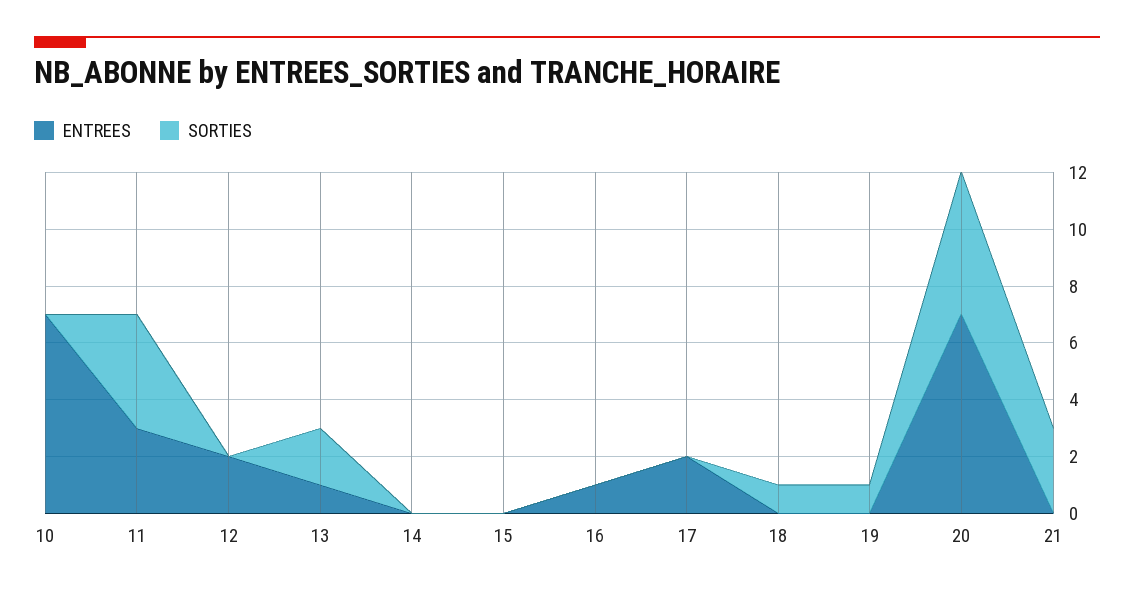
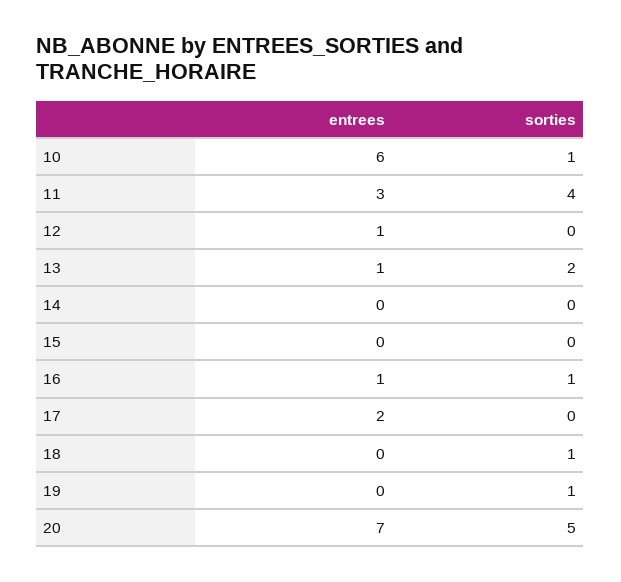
  {
    "ENTREES": {
-     "10": 7,
+     "10": 6,
      "11": 3,
-     "12": 2,
+     "12": 1,
      "13": 1,
      "14": 0,
      "15": 0,
      "16": 1,
      "17": 2,
      "18": 0,
      "19": 0,
-     "20": 7,
+     "20": 7
-     "21": 0
    },
    "SORTIES": {
-     "10": 0,
+     "10": 1,
      "11": 4,
      "12": 0,
      "13": 2,
      "14": 0,
      "15": 0,
-     "16": 0,
+     "16": 1,
      "17": 0,
      "18": 1,
      "19": 1,
-     "20": 5,
+     "20": 5
-     "21": 3
    }
  }

